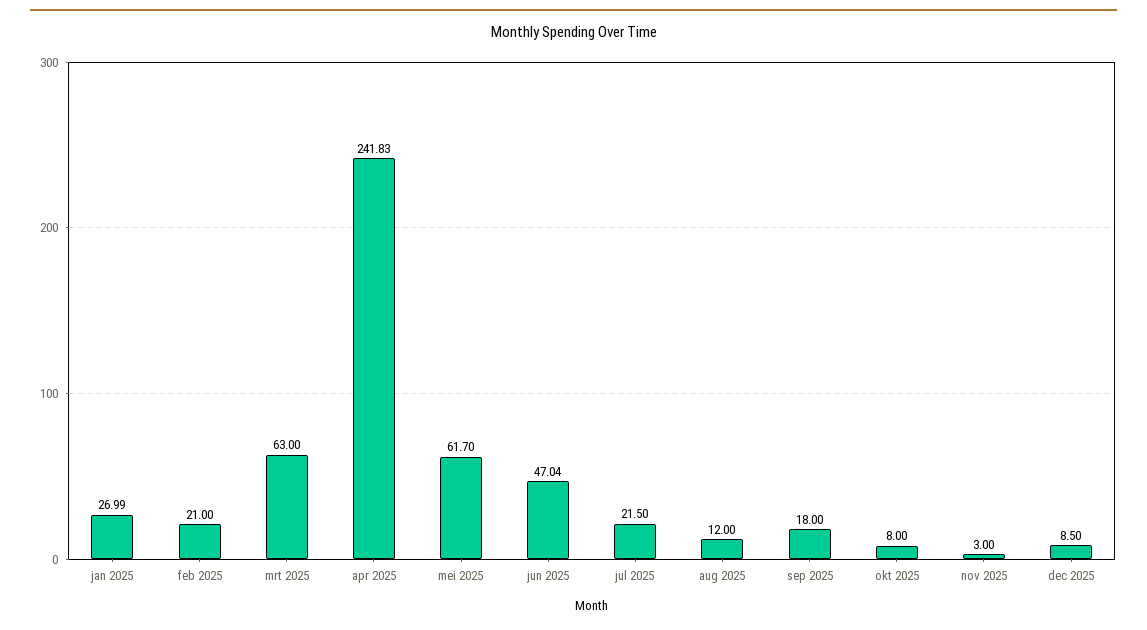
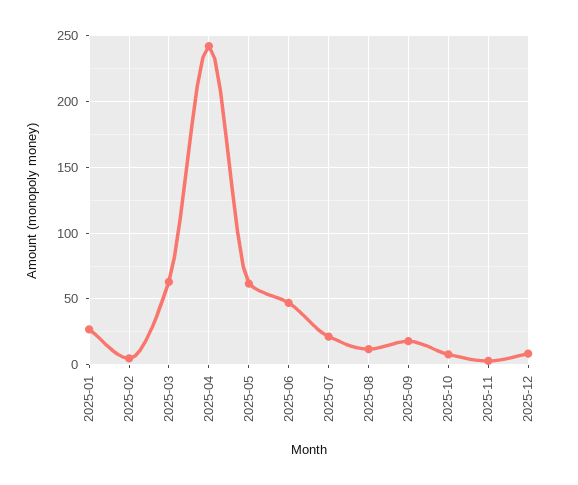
  {
    "jan 2025": 26.99,
-   "feb 2025": 21,
+   "feb 2025": 5,
    "mrt 2025": 63,
    "apr 2025": 241.83,
    "mei 2025": 61.7,
    "jun 2025": 47.04,
    "jul 2025": 21.5,
    "aug 2025": 12,
    "sep 2025": 18,
    "okt 2025": 8,
    "nov 2025": 3,
    "dec 2025": 8.5
  }

